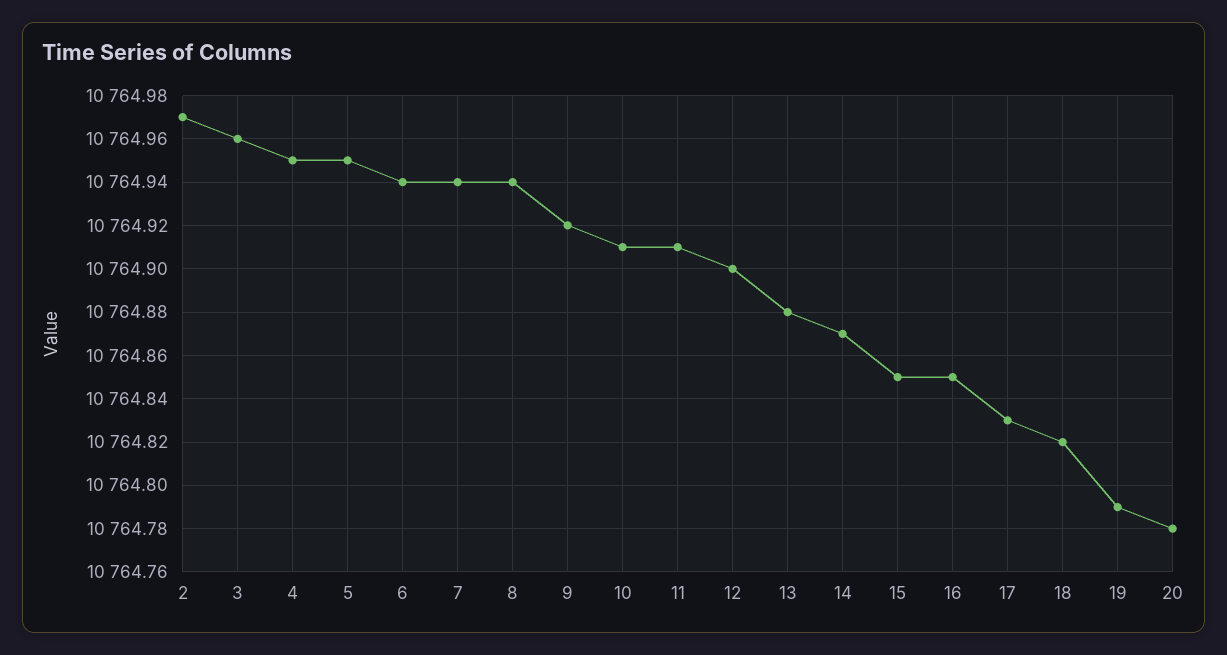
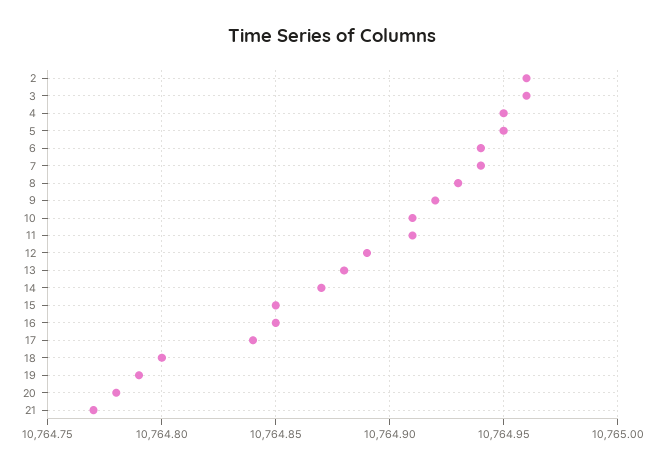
  {
-   "2": 10764.97,
+   "2": 10764.96,
    "3": 10764.96,
    "4": 10764.95,
    "5": 10764.95,
    "6": 10764.94,
    "7": 10764.94,
-   "8": 10764.94,
+   "8": 10764.93,
    "9": 10764.92,
    "10": 10764.91,
    "11": 10764.91,
-   "12": 10764.9,
+   "12": 10764.89,
    "13": 10764.88,
    "14": 10764.87,
    "15": 10764.85,
    "16": 10764.85,
-   "17": 10764.83,
+   "17": 10764.84,
-   "18": 10764.82,
+   "18": 10764.8,
    "19": 10764.79,
-   "20": 10764.78
+   "20": 10764.78,
+   "21": 10764.77
  }

